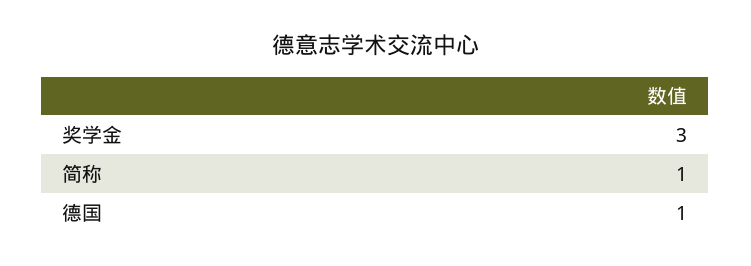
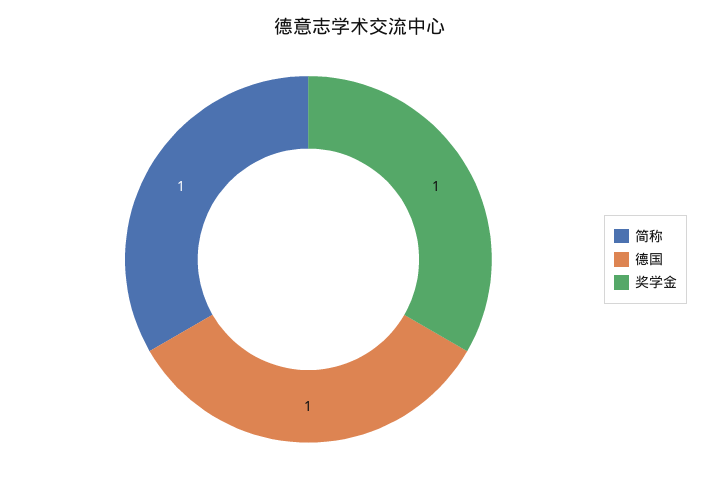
  {
-   "奖学金": 3,
+   "奖学金": 1,
    "简称": 1,
    "德国": 1
  }

